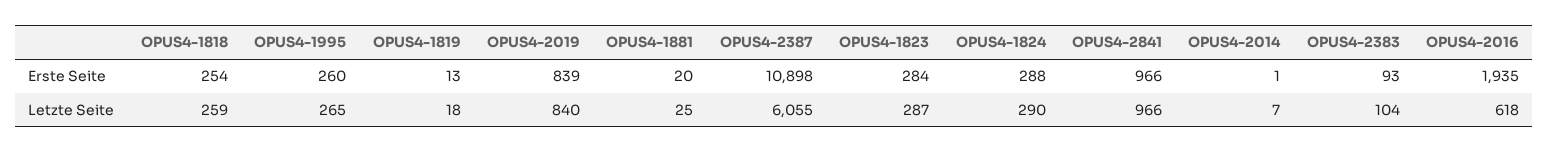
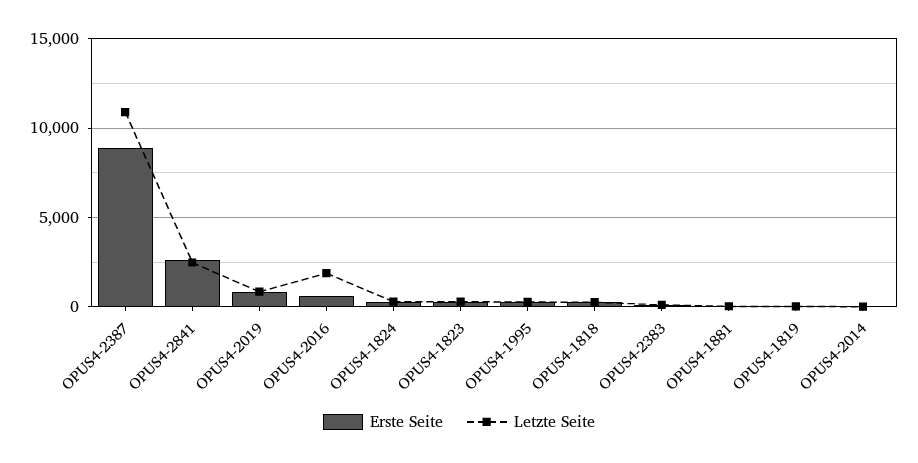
  {
    "Erste Seite": {
      "OPUS4-1818": 254,
      "OPUS4-1995": 260,
      "OPUS4-1819": 13,
      "OPUS4-2019": 839,
      "OPUS4-1881": 20,
-     "OPUS4-2387": 10898,
+     "OPUS4-2387": 9000,
      "OPUS4-1823": 284,
      "OPUS4-1824": 288,
-     "OPUS4-2841": 966,
+     "OPUS4-2841": 2500,
      "OPUS4-2014": 1,
      "OPUS4-2383": 93,
-     "OPUS4-2016": 1935
+     "OPUS4-2016": 500
    },
    "Letzte Seite": {
      "OPUS4-1818": 259,
      "OPUS4-1995": 265,
      "OPUS4-1819": 18,
      "OPUS4-2019": 840,
      "OPUS4-1881": 25,
-     "OPUS4-2387": 6055,
+     "OPUS4-2387": 11000,
      "OPUS4-1823": 287,
      "OPUS4-1824": 290,
-     "OPUS4-2841": 966,
+     "OPUS4-2841": 2500,
      "OPUS4-2014": 7,
      "OPUS4-2383": 104,
-     "OPUS4-2016": 618
+     "OPUS4-2016": 2000
    }
  }

